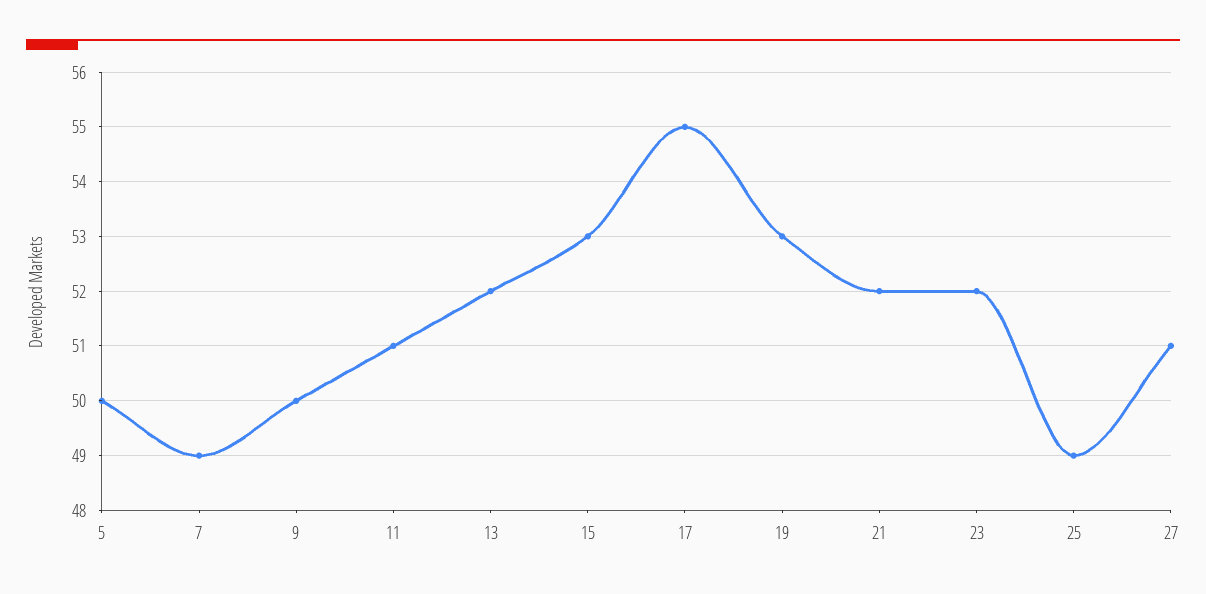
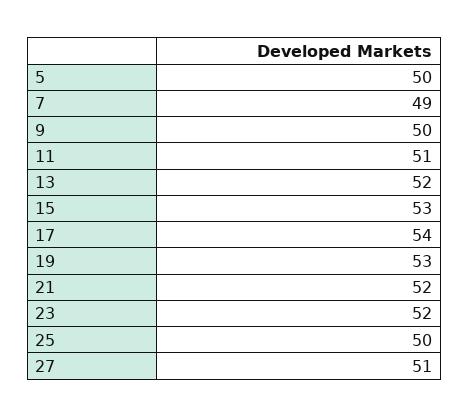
  {
    "5": 50,
    "7": 49,
    "9": 50,
    "11": 51,
    "13": 52,
    "15": 53,
-   "17": 55,
+   "17": 54,
    "19": 53,
    "21": 52,
    "23": 52,
-   "25": 49,
+   "25": 50,
    "27": 51
  }

